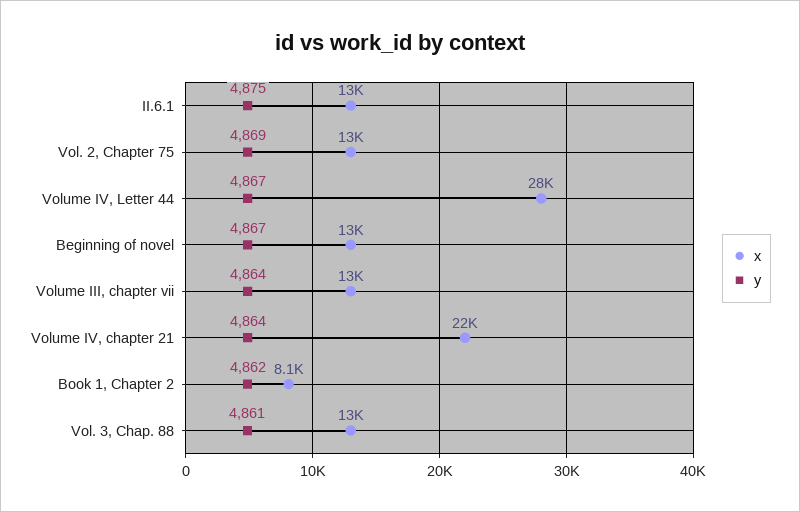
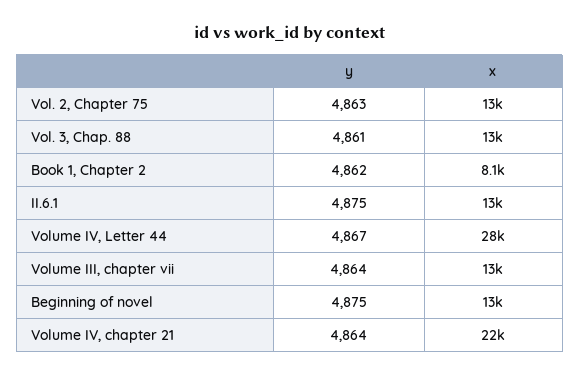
  {
    "x": {
      "II.6.1": 13000,
      "Vol. 2, Chapter 75": 13000,
      "Volume IV, Letter 44": 28000,
      "Beginning of novel": 13000,
      "Volume III, chapter vii": 13000,
      "Volume IV, chapter 21": 22000,
      "Book 1, Chapter 2": 8100,
      "Vol. 3, Chap. 88": 13000
    },
    "y": {
      "II.6.1": 4875,
-     "Vol. 2, Chapter 75": 4869,
+     "Vol. 2, Chapter 75": 4863,
      "Volume IV, Letter 44": 4867,
-     "Beginning of novel": 4867,
+     "Beginning of novel": 4875,
      "Volume III, chapter vii": 4864,
      "Volume IV, chapter 21": 4864,
      "Book 1, Chapter 2": 4862,
      "Vol. 3, Chap. 88": 4861
    }
  }

